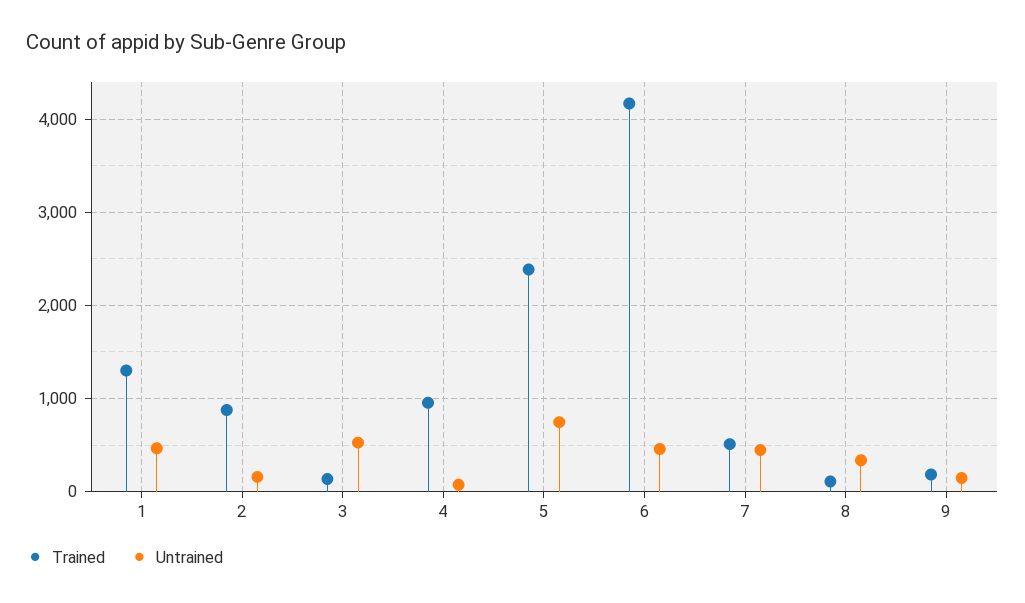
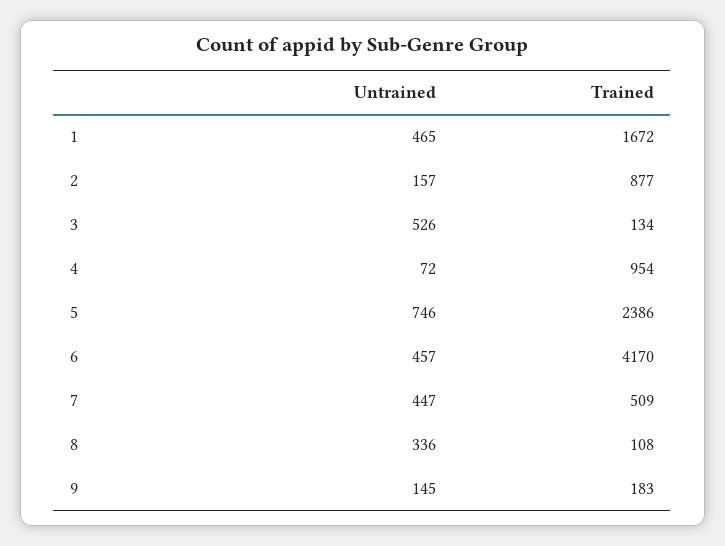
  {
    "Trained": {
-     "1": 1300,
+     "1": 1672,
      "2": 877,
      "3": 134,
      "4": 954,
      "5": 2386,
      "6": 4170,
      "7": 509,
      "8": 108,
      "9": 183
    },
    "Untrained": {
      "1": 465,
      "2": 157,
      "3": 526,
      "4": 72,
      "5": 746,
      "6": 457,
      "7": 447,
      "8": 336,
      "9": 145
    }
  }

